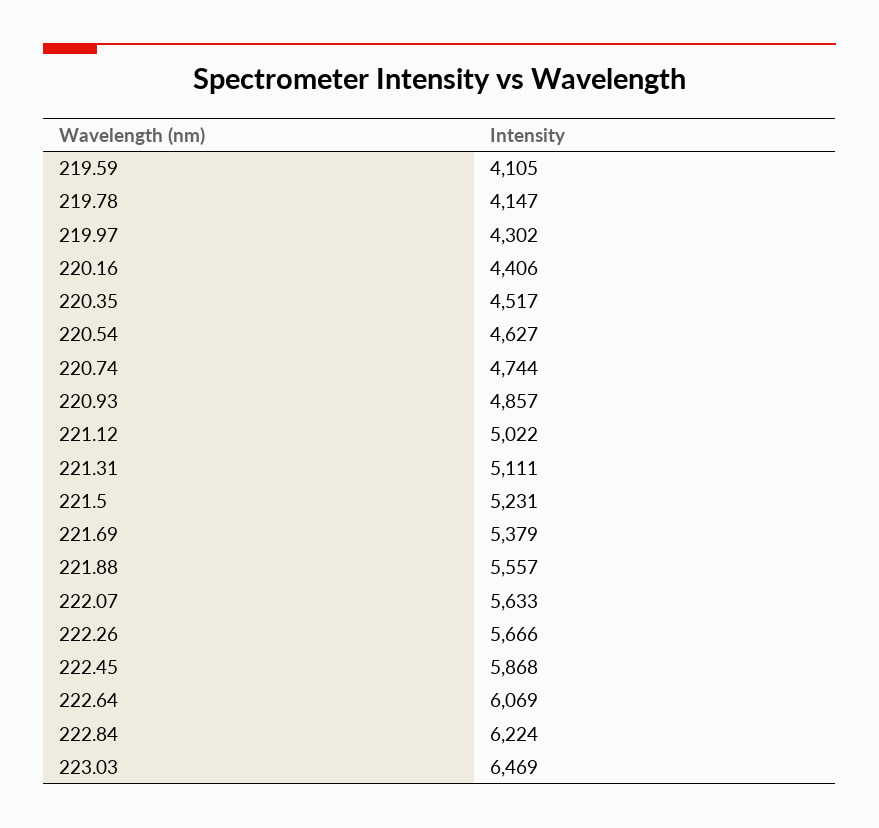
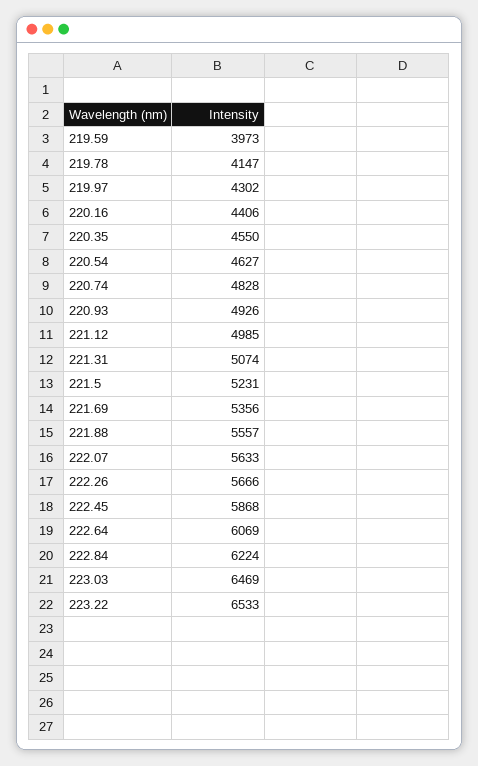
  {
-   "219.59": 4105,
+   "219.59": 3973,
    "219.78": 4147,
    "219.97": 4302,
    "220.16": 4406,
-   "220.35": 4517,
+   "220.35": 4550,
    "220.54": 4627,
-   "220.74": 4744,
+   "220.74": 4828,
-   "220.93": 4857,
+   "220.93": 4926,
-   "221.12": 5022,
+   "221.12": 4985,
-   "221.31": 5111,
+   "221.31": 5074,
    "221.5": 5231,
-   "221.69": 5379,
+   "221.69": 5356,
    "221.88": 5557,
    "222.07": 5633,
    "222.26": 5666,
    "222.45": 5868,
    "222.64": 6069,
    "222.84": 6224,
-   "223.03": 6469
+   "223.03": 6469,
+   "223.22": 6533
  }

